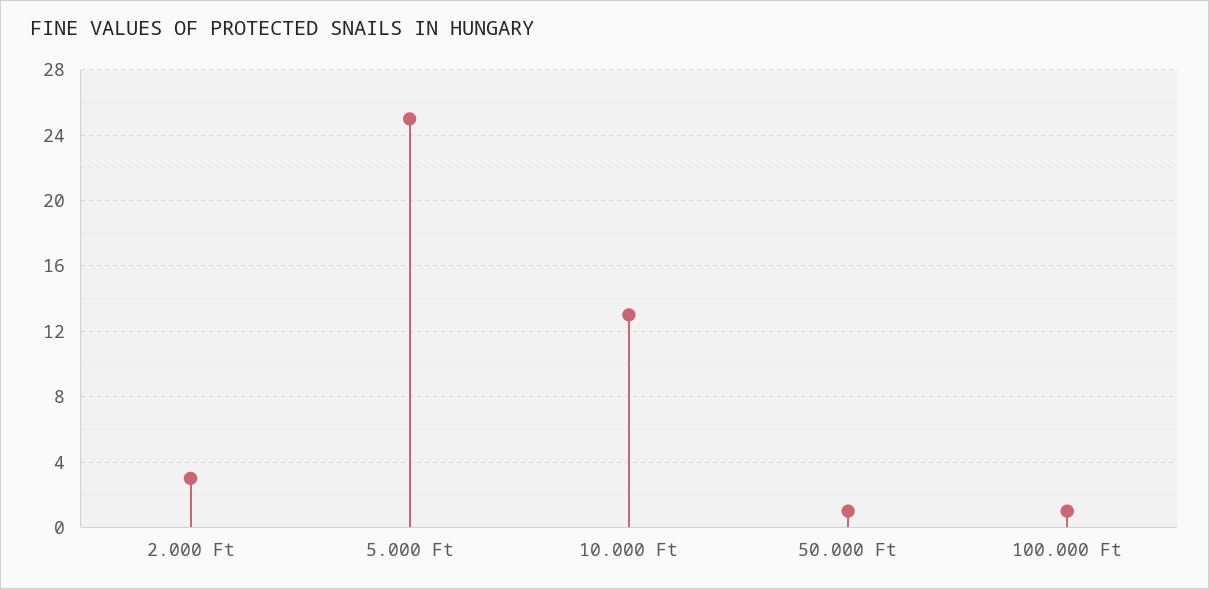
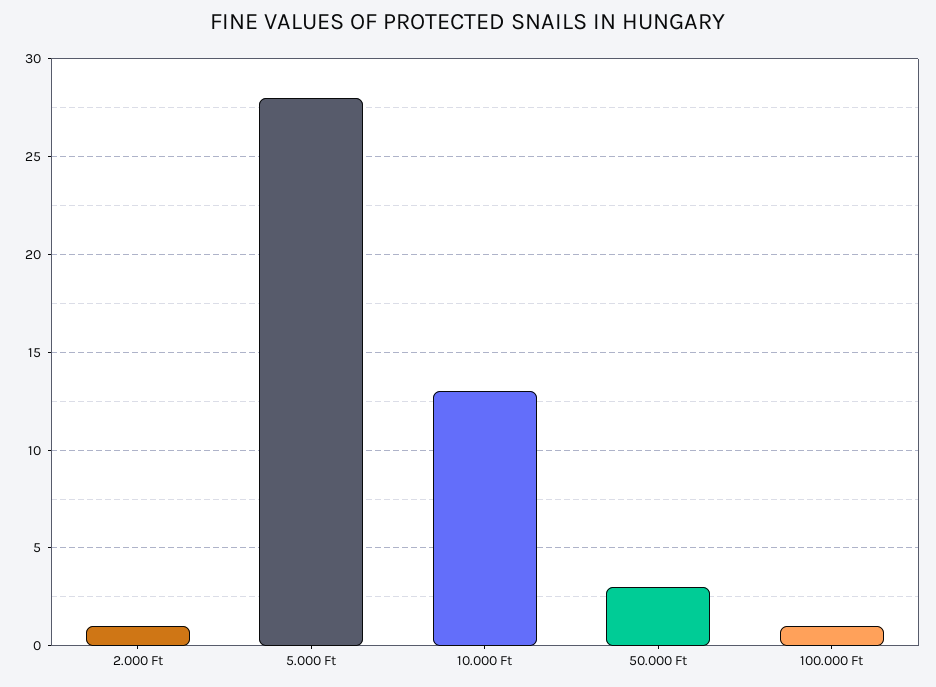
  {
-   "2.000 Ft": 3,
+   "2.000 Ft": 1,
-   "5.000 Ft": 25,
+   "5.000 Ft": 28,
    "10.000 Ft": 13,
-   "50.000 Ft": 1,
+   "50.000 Ft": 3,
    "100.000 Ft": 1
  }

